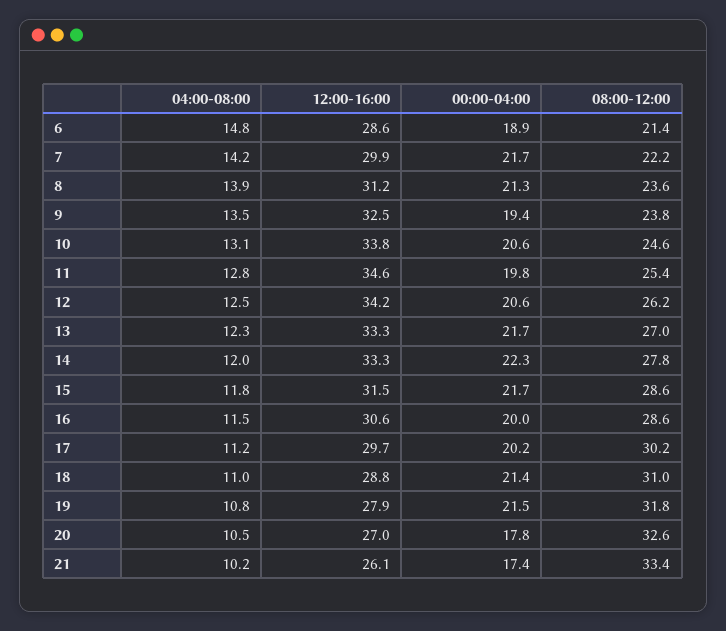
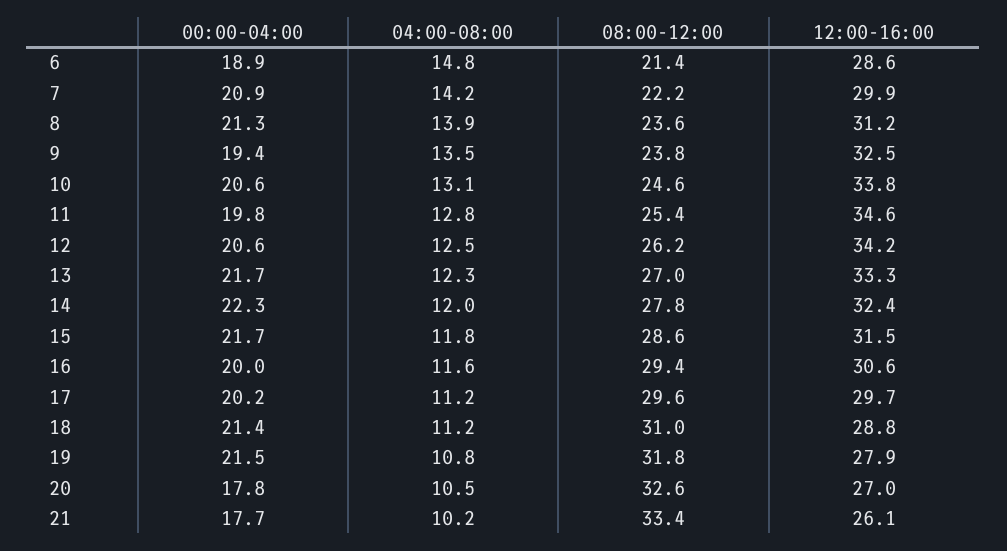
  {
    "04:00-08:00": {
      "6": 14.8,
      "7": 14.2,
      "8": 13.9,
      "9": 13.5,
      "10": 13.1,
      "11": 12.8,
      "12": 12.5,
      "13": 12.3,
      "14": 12,
      "15": 11.8,
-     "16": 11.5,
+     "16": 11.6,
      "17": 11.2,
-     "18": 11,
+     "18": 11.2,
      "19": 10.8,
      "20": 10.5,
      "21": 10.2
    },
    "12:00-16:00": {
      "6": 28.6,
      "7": 29.9,
      "8": 31.2,
      "9": 32.5,
      "10": 33.8,
      "11": 34.6,
      "12": 34.2,
      "13": 33.3,
-     "14": 33.3,
+     "14": 32.4,
      "15": 31.5,
      "16": 30.6,
      "17": 29.7,
      "18": 28.8,
      "19": 27.9,
      "20": 27,
      "21": 26.1
    },
    "00:00-04:00": {
      "6": 18.9,
-     "7": 21.7,
+     "7": 20.9,
      "8": 21.3,
      "9": 19.4,
      "10": 20.6,
      "11": 19.8,
      "12": 20.6,
      "13": 21.7,
      "14": 22.3,
      "15": 21.7,
      "16": 20,
      "17": 20.2,
      "18": 21.4,
      "19": 21.5,
      "20": 17.8,
-     "21": 17.4
+     "21": 17.7
    },
    "08:00-12:00": {
      "6": 21.4,
      "7": 22.2,
      "8": 23.6,
      "9": 23.8,
      "10": 24.6,
      "11": 25.4,
      "12": 26.2,
      "13": 27,
      "14": 27.8,
      "15": 28.6,
-     "16": 28.6,
+     "16": 29.4,
-     "17": 30.2,
+     "17": 29.6,
      "18": 31,
      "19": 31.8,
      "20": 32.6,
      "21": 33.4
    }
  }

